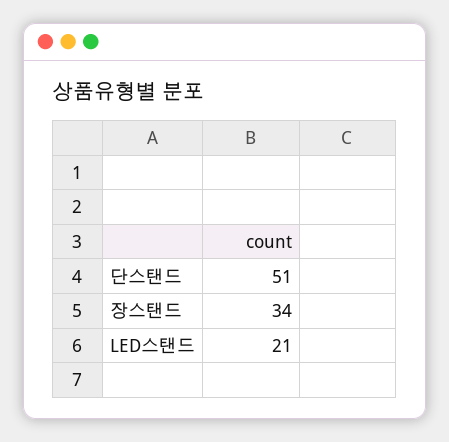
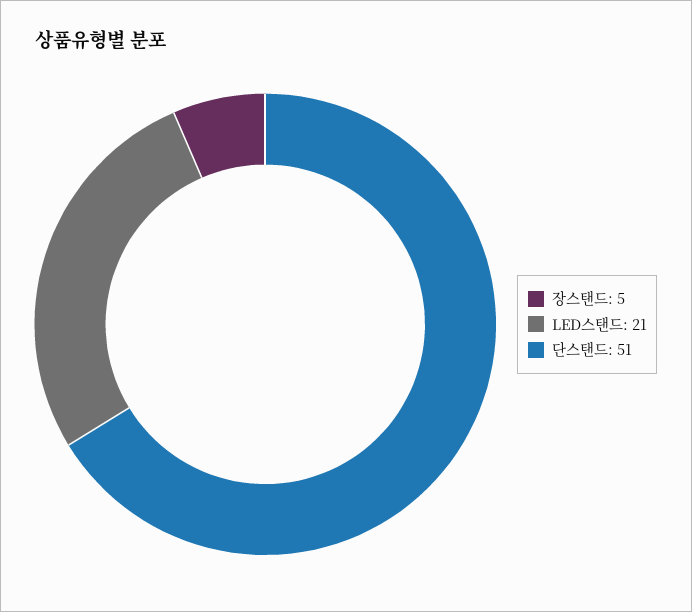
  {
    "단스탠드": 51,
-   "장스탠드": 34,
+   "장스탠드": 5,
    "LED스탠드": 21
  }

